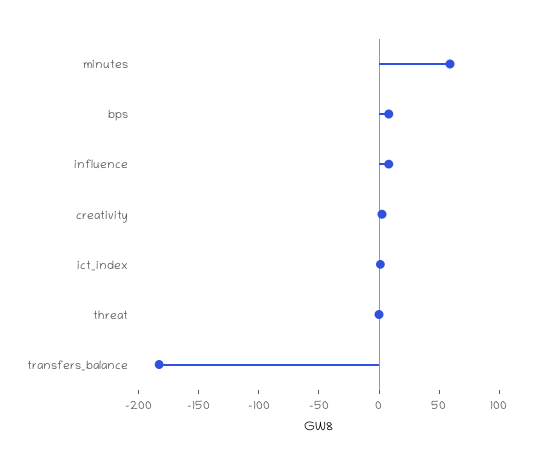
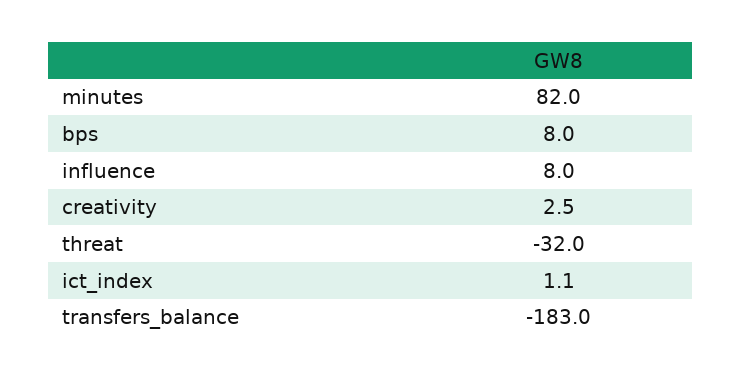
  {
-   "minutes": 60,
+   "minutes": 82,
    "bps": 8,
    "influence": 8,
    "creativity": 2.5,
    "ict_index": 1.1,
-   "threat": 0,
+   "threat": -32,
    "transfers_balance": -183
  }

